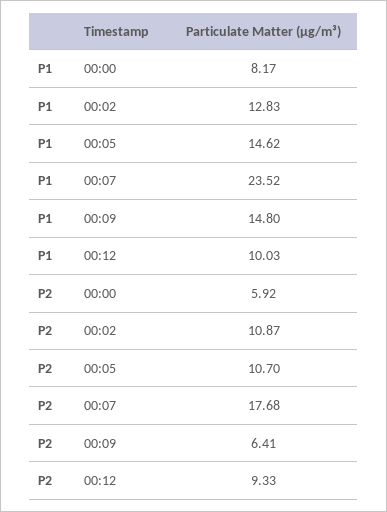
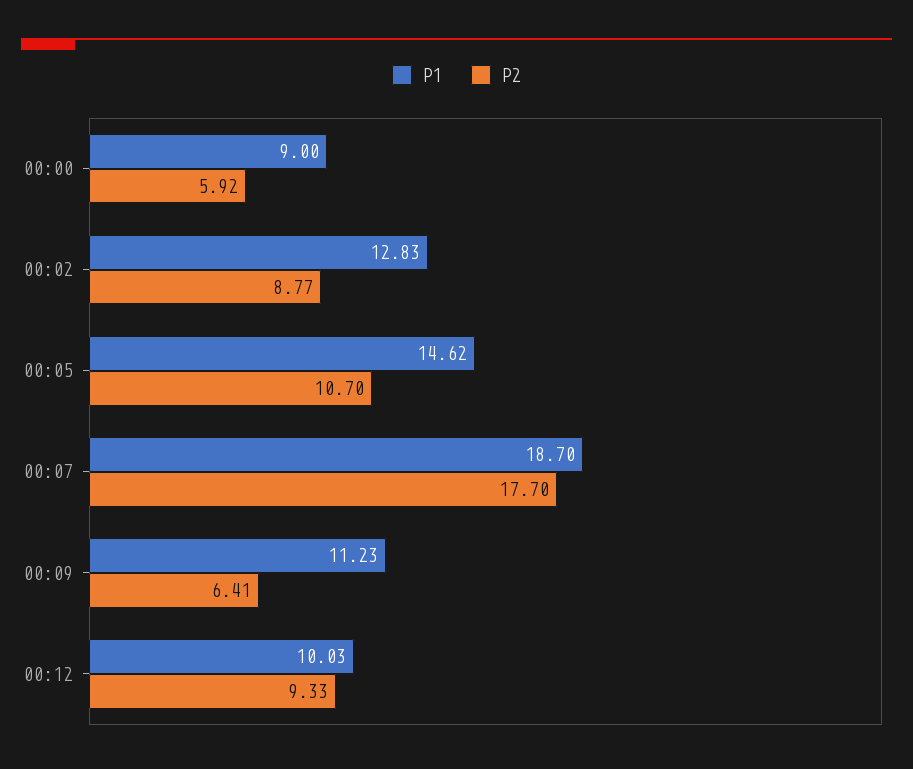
  {
    "P1": {
-     "00:00": 8.17,
+     "00:00": 9,
      "00:02": 12.83,
      "00:05": 14.62,
-     "00:07": 23.52,
+     "00:07": 18.7,
-     "00:09": 14.8,
+     "00:09": 11.23,
      "00:12": 10.03
    },
    "P2": {
      "00:00": 5.92,
-     "00:02": 10.87,
+     "00:02": 8.77,
      "00:05": 10.7,
-     "00:07": 17.68,
+     "00:07": 17.7,
      "00:09": 6.41,
      "00:12": 9.33
    }
  }

